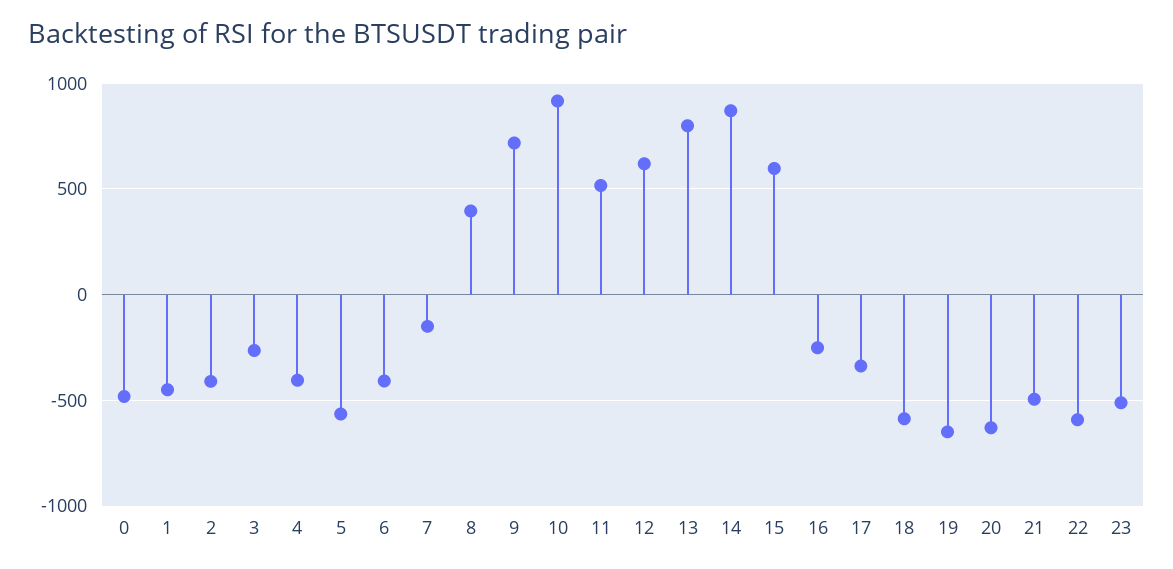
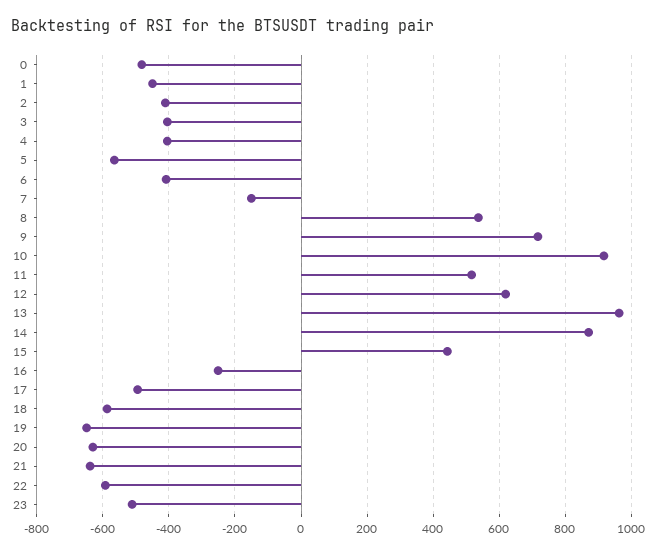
  {
    "0": -480,
    "1": -440,
    "2": -420,
-   "3": -250,
+   "3": -400,
    "4": -400,
    "5": -560,
    "6": -400,
    "7": -160,
-   "8": 400,
+   "8": 540,
    "9": 720,
    "10": 920,
    "11": 520,
    "12": 620,
-   "13": 800,
+   "13": 960,
    "14": 880,
-   "15": 600,
+   "15": 440,
    "16": -260,
-   "17": -350,
+   "17": -500,
    "18": -580,
    "19": -640,
    "20": -620,
-   "21": -500,
+   "21": -640,
    "22": -600,
    "23": -520
  }

